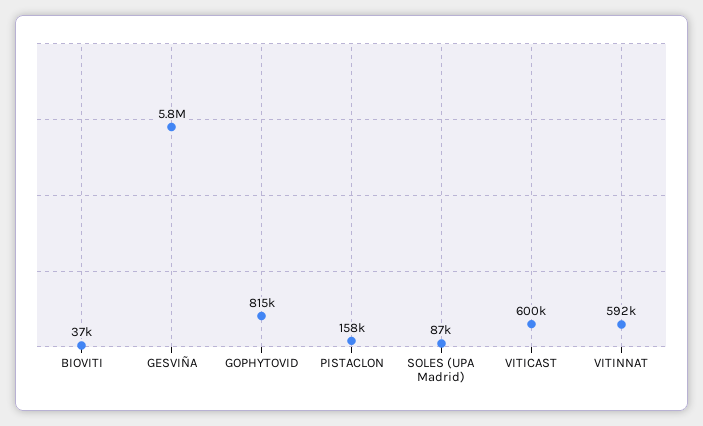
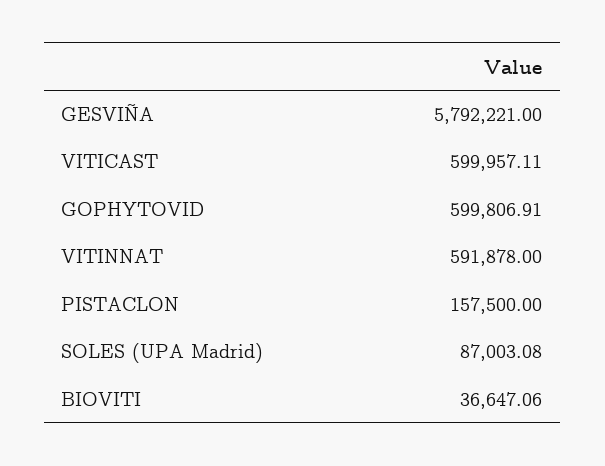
  {
    "BIOVITI": 36647.06,
    "GESVIÑA": 5792221,
-   "GOPHYTOVID": 815000,
+   "GOPHYTOVID": 599806.91,
    "PISTACLON": 157500,
    "SOLES (UPA Madrid)": 87003.08,
    "VITICAST": 599957.11,
    "VITINNAT": 591878
  }

